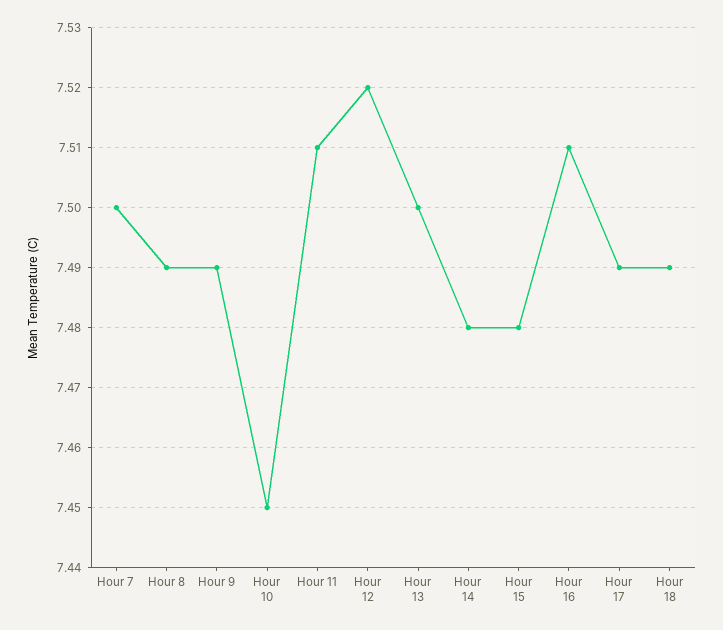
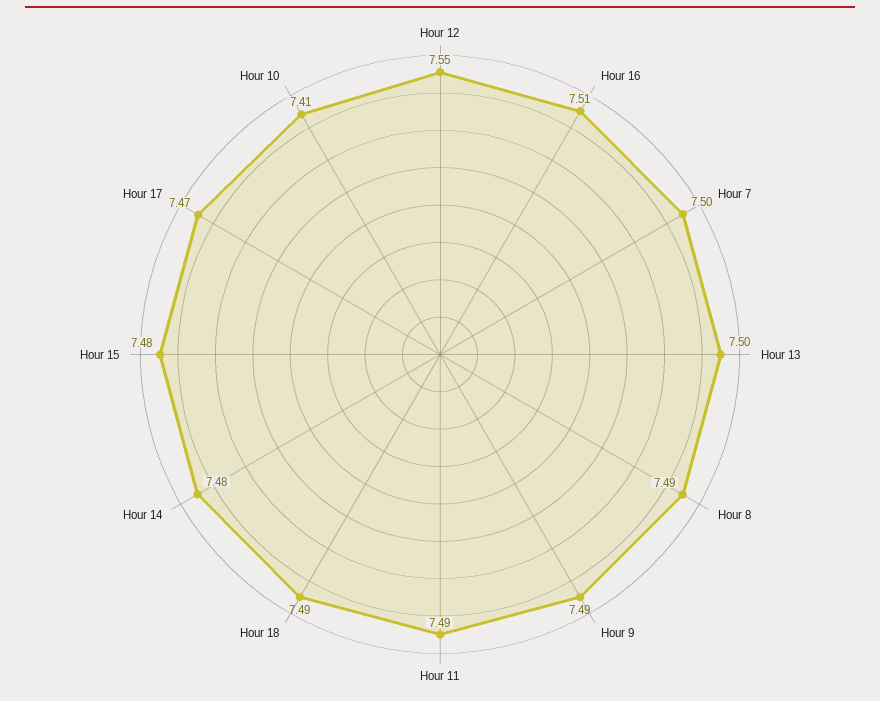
  {
    "Hour 7": 7.5,
    "Hour 8": 7.49,
    "Hour 9": 7.49,
-   "Hour 10": 7.45,
+   "Hour 10": 7.41,
-   "Hour 11": 7.51,
+   "Hour 11": 7.49,
-   "Hour 12": 7.52,
+   "Hour 12": 7.55,
    "Hour 13": 7.5,
    "Hour 14": 7.48,
    "Hour 15": 7.48,
    "Hour 16": 7.51,
-   "Hour 17": 7.49,
+   "Hour 17": 7.47,
    "Hour 18": 7.49
  }

